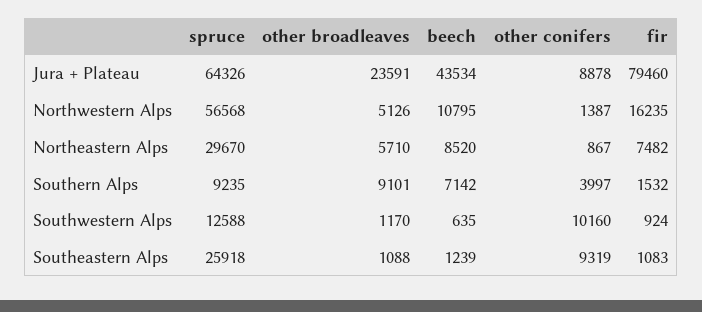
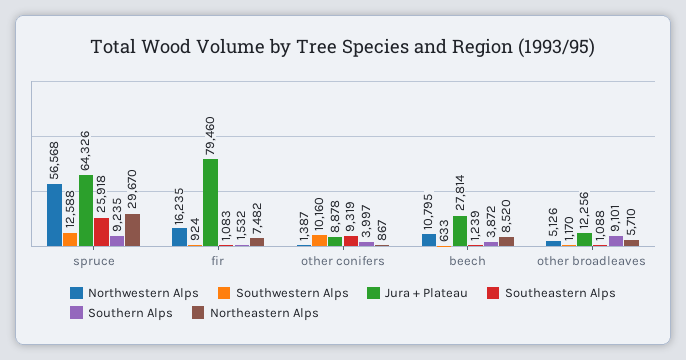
  {
    "Jura + Plateau": {
      "spruce": 64326,
-     "other broadleaves": 23591,
+     "other broadleaves": 12256,
-     "beech": 43534,
+     "beech": 27814,
      "other conifers": 8878,
      "fir": 79460
    },
    "Northwestern Alps": {
      "spruce": 56568,
      "other broadleaves": 5126,
      "beech": 10795,
      "other conifers": 1387,
      "fir": 16235
    },
    "Northeastern Alps": {
      "spruce": 29670,
      "other broadleaves": 5710,
      "beech": 8520,
      "other conifers": 867,
      "fir": 7482
    },
    "Southern Alps": {
      "spruce": 9235,
      "other broadleaves": 9101,
-     "beech": 7142,
+     "beech": 3872,
      "other conifers": 3997,
      "fir": 1532
    },
    "Southwestern Alps": {
      "spruce": 12588,
      "other broadleaves": 1170,
-     "beech": 635,
+     "beech": 633,
      "other conifers": 10160,
      "fir": 924
    },
    "Southeastern Alps": {
      "spruce": 25918,
      "other broadleaves": 1088,
      "beech": 1239,
      "other conifers": 9319,
      "fir": 1083
    }
  }

